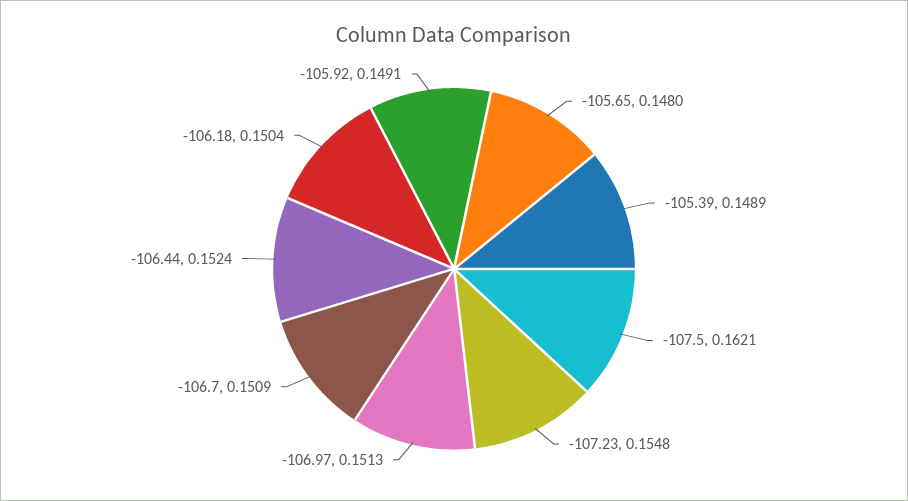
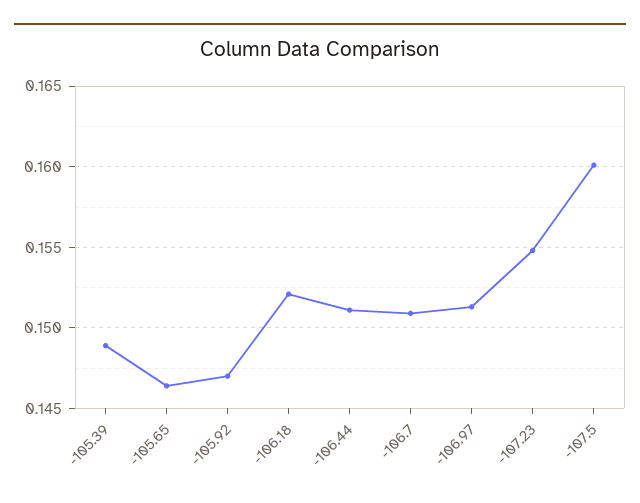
  {
-   "-105.65": 0.148,
+   "-105.65": 0.1465,
    "-105.39": 0.1489,
-   "-107.5": 0.1621,
+   "-107.5": 0.16,
    "-107.23": 0.1548,
    "-106.97": 0.1513,
    "-106.7": 0.1509,
-   "-106.44": 0.1524,
+   "-106.44": 0.151,
-   "-106.18": 0.1504,
+   "-106.18": 0.152,
-   "-105.92": 0.1491
+   "-105.92": 0.147
  }

